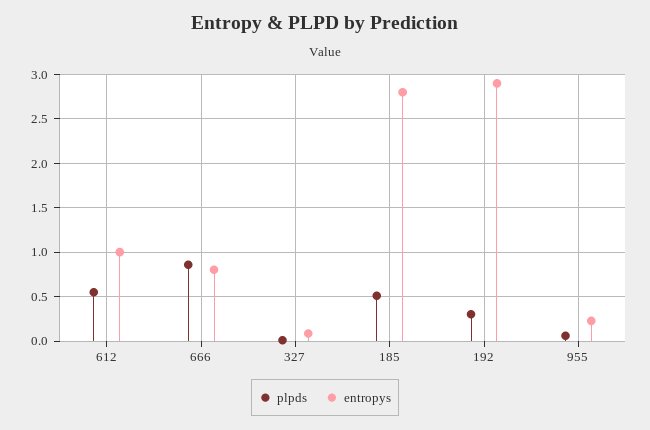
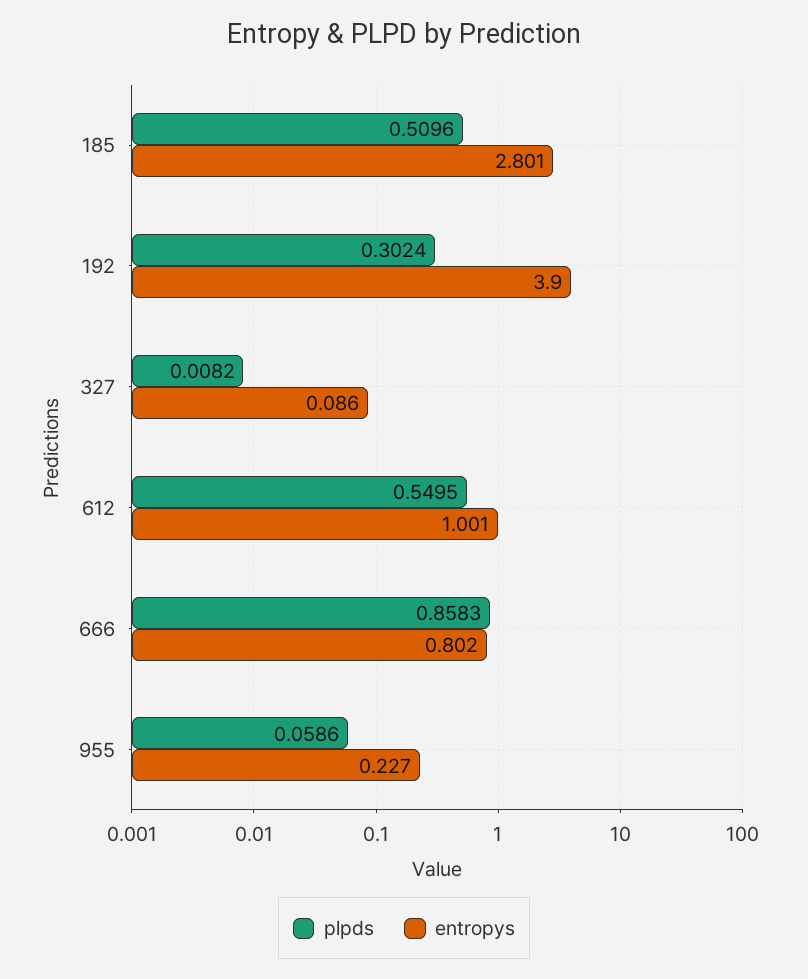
  {
    "plpds": {
      "612": 0.5495,
      "666": 0.8583,
      "327": 0.0082,
      "185": 0.5096,
      "192": 0.3024,
      "955": 0.0586
    },
    "entropys": {
      "612": 1.001,
      "666": 0.802,
      "327": 0.086,
      "185": 2.801,
-     "192": 2.9,
+     "192": 3.9,
      "955": 0.227
    }
  }

